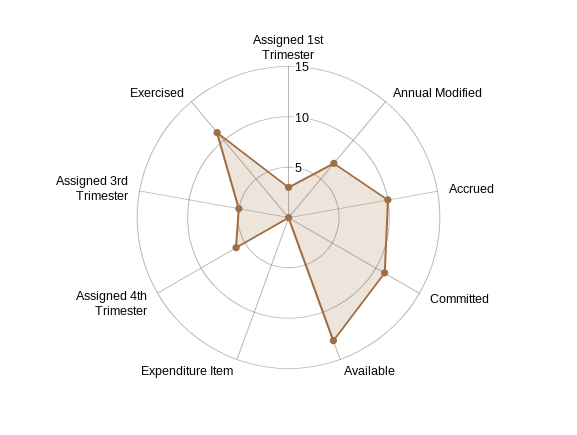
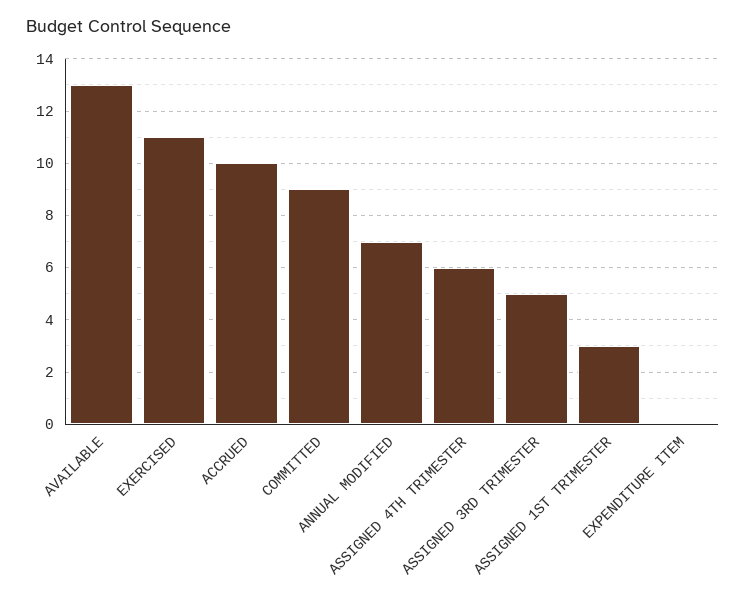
  {
    "Assigned 1st Trimester": 3,
    "Annual Modified": 7,
    "Accrued": 10,
-   "Committed": 11,
+   "Committed": 9,
    "Available": 13,
    "Expenditure Item": 0,
    "Assigned 4th Trimester": 6,
    "Assigned 3rd Trimester": 5,
    "Exercised": 11
  }

